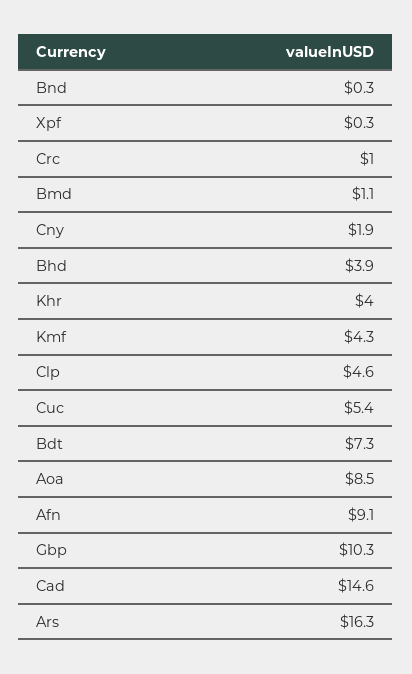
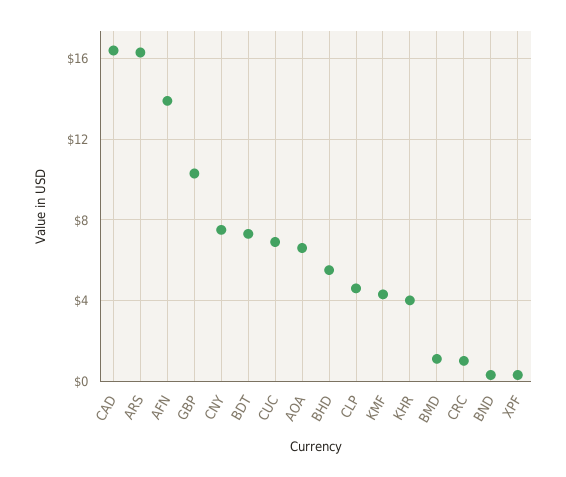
  {
    "Bnd": 0.3,
    "Xpf": 0.3,
    "Crc": 1,
    "Bmd": 1.1,
-   "Cny": 1.9,
+   "Cny": 7.5,
-   "Bhd": 3.9,
+   "Bhd": 5.5,
    "Khr": 4,
    "Kmf": 4.3,
    "Clp": 4.6,
-   "Cuc": 5.4,
+   "Cuc": 7,
    "Bdt": 7.3,
-   "Aoa": 8.5,
+   "Aoa": 6.5,
-   "Afn": 9.1,
+   "Afn": 14,
    "Gbp": 10.3,
-   "Cad": 14.6,
+   "Cad": 16.5,
    "Ars": 16.3
  }

